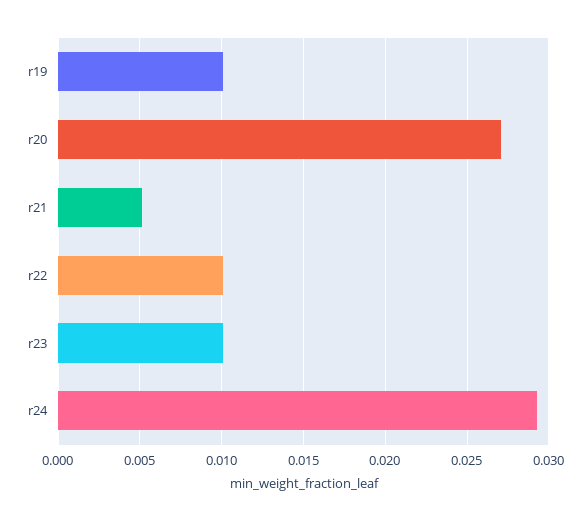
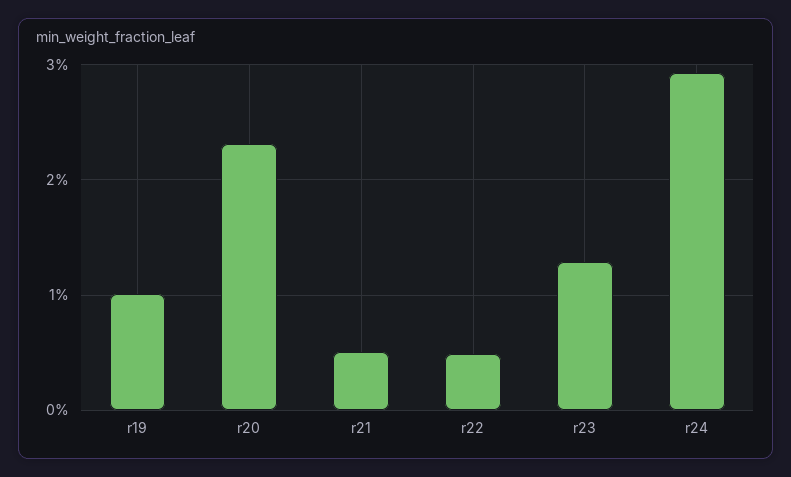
  {
    "r19": 0.01,
-   "r20": 0.027,
+   "r20": 0.023,
    "r21": 0.005,
-   "r22": 0.01,
+   "r22": 0.005,
-   "r23": 0.01,
+   "r23": 0.013,
    "r24": 0.0295
  }

